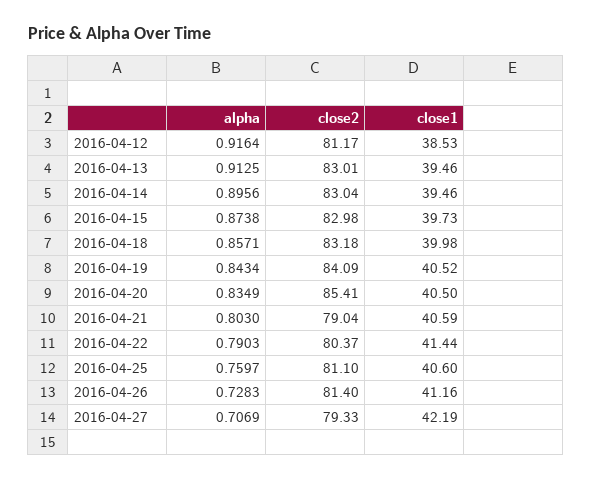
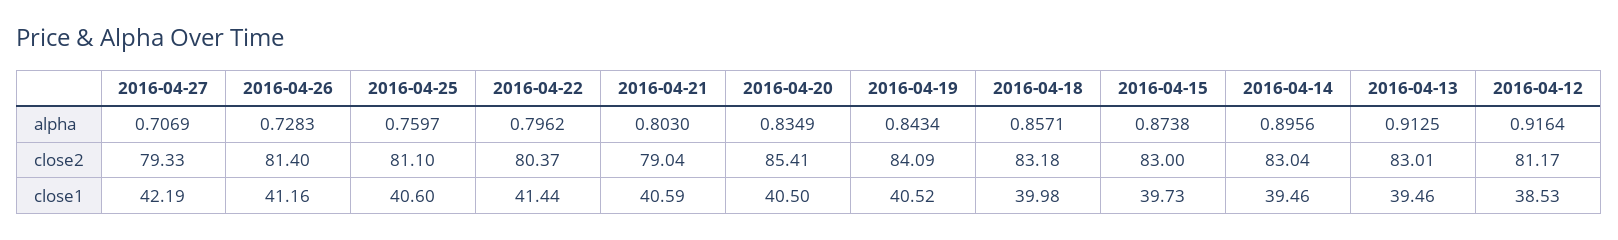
  {
    "alpha": {
      "2016-04-12": 0.9164,
      "2016-04-13": 0.9125,
      "2016-04-14": 0.8956,
      "2016-04-15": 0.8738,
      "2016-04-18": 0.8571,
      "2016-04-19": 0.8434,
      "2016-04-20": 0.8349,
      "2016-04-21": 0.803,
-     "2016-04-22": 0.7903,
+     "2016-04-22": 0.7962,
      "2016-04-25": 0.7597,
      "2016-04-26": 0.7283,
      "2016-04-27": 0.7069
    },
    "close2": {
      "2016-04-12": 81.17,
      "2016-04-13": 83.01,
      "2016-04-14": 83.04,
-     "2016-04-15": 82.98,
+     "2016-04-15": 83,
      "2016-04-18": 83.18,
      "2016-04-19": 84.09,
      "2016-04-20": 85.41,
      "2016-04-21": 79.04,
      "2016-04-22": 80.37,
      "2016-04-25": 81.1,
      "2016-04-26": 81.4,
      "2016-04-27": 79.33
    },
    "close1": {
      "2016-04-12": 38.53,
      "2016-04-13": 39.46,
      "2016-04-14": 39.46,
      "2016-04-15": 39.73,
      "2016-04-18": 39.98,
      "2016-04-19": 40.52,
      "2016-04-20": 40.5,
      "2016-04-21": 40.59,
      "2016-04-22": 41.44,
      "2016-04-25": 40.6,
      "2016-04-26": 41.16,
      "2016-04-27": 42.19
    }
  }

